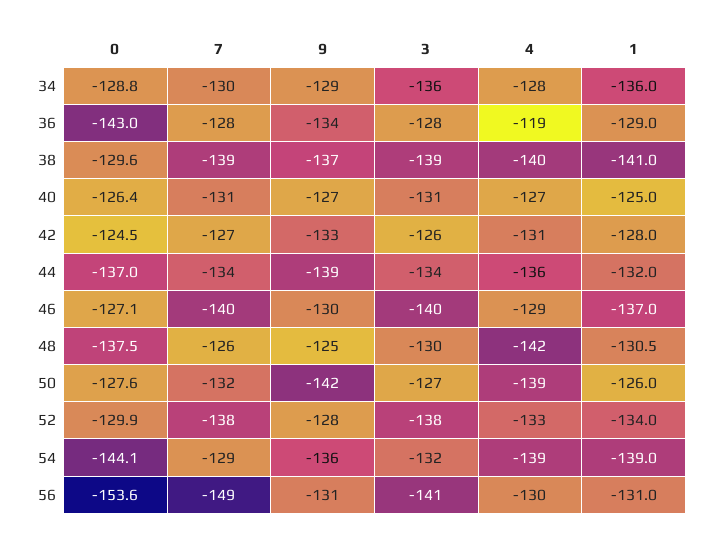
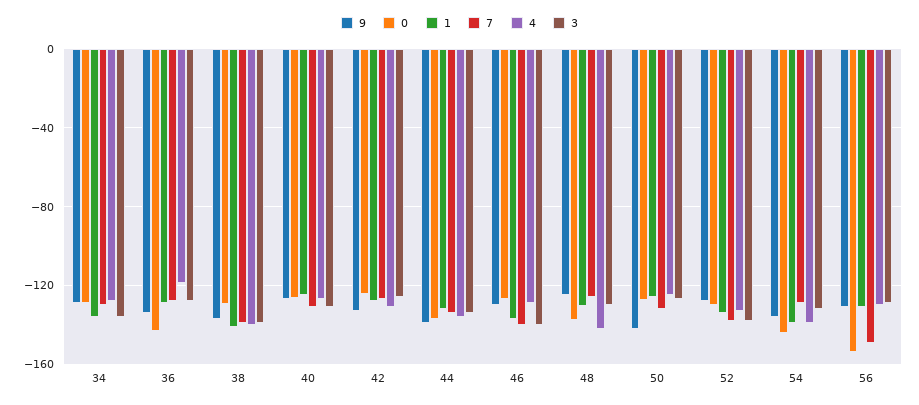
  {
    "0": {
      "34": -128.8,
      "36": -143,
      "38": -129.6,
      "40": -126.4,
      "42": -124.5,
      "44": -137,
      "46": -127.1,
      "48": -137.5,
      "50": -127.6,
      "52": -129.9,
      "54": -144.1,
      "56": -153.6
    },
    "7": {
      "34": -130,
      "36": -128,
      "38": -139,
      "40": -131,
      "42": -127,
      "44": -134,
      "46": -140,
      "48": -126,
      "50": -132,
      "52": -138,
      "54": -129,
      "56": -149
    },
    "9": {
      "34": -129,
      "36": -134,
      "38": -137,
      "40": -127,
      "42": -133,
      "44": -139,
      "46": -130,
      "48": -125,
      "50": -142,
      "52": -128,
      "54": -136,
      "56": -131
    },
    "3": {
      "34": -136,
      "36": -128,
      "38": -139,
      "40": -131,
      "42": -126,
      "44": -134,
      "46": -140,
      "48": -130,
      "50": -127,
      "52": -138,
      "54": -132,
-     "56": -141
+     "56": -130
    },
    "4": {
      "34": -128,
      "36": -119,
      "38": -140,
      "40": -127,
      "42": -131,
      "44": -136,
      "46": -129,
      "48": -142,
-     "50": -139,
+     "50": -125,
      "52": -133,
      "54": -139,
      "56": -130
    },
    "1": {
      "34": -136,
      "36": -129,
      "38": -141,
      "40": -125,
      "42": -128,
      "44": -132,
      "46": -137,
      "48": -130.5,
      "50": -126,
      "52": -134,
      "54": -139,
      "56": -131
    }
  }

